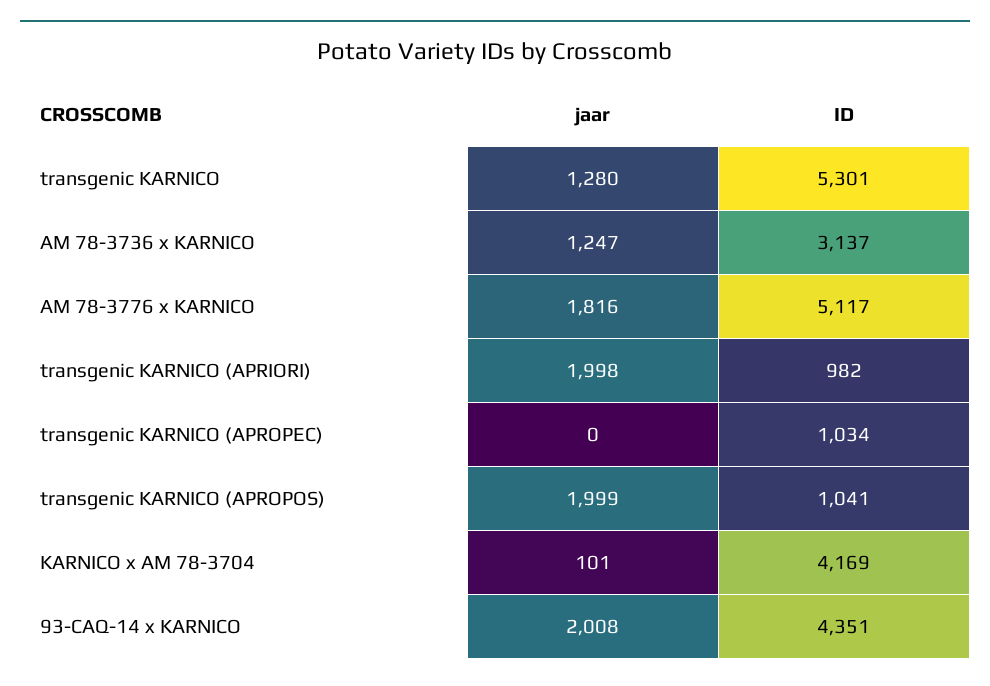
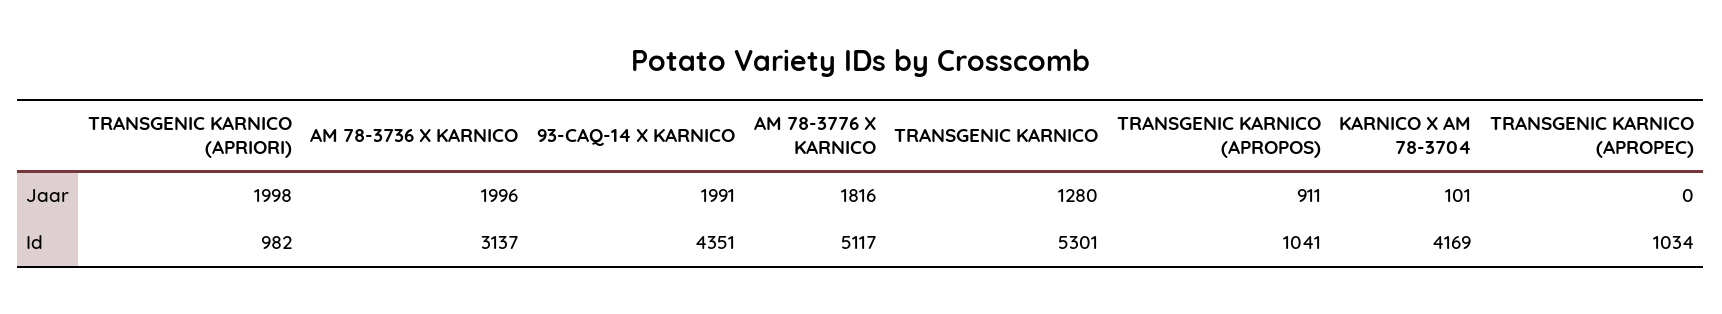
  {
    "jaar": {
      "transgenic KARNICO": 1280,
-     "AM 78-3736 x KARNICO": 1247,
+     "AM 78-3736 x KARNICO": 1996,
      "AM 78-3776 x KARNICO": 1816,
      "transgenic KARNICO (APRIORI)": 1998,
      "transgenic KARNICO (APROPEC)": 0,
-     "transgenic KARNICO (APROPOS)": 1999,
+     "transgenic KARNICO (APROPOS)": 911,
      "KARNICO x AM 78-3704": 101,
-     "93-CAQ-14 x KARNICO": 2008
+     "93-CAQ-14 x KARNICO": 1991
    },
    "ID": {
      "transgenic KARNICO": 5301,
      "AM 78-3736 x KARNICO": 3137,
      "AM 78-3776 x KARNICO": 5117,
      "transgenic KARNICO (APRIORI)": 982,
      "transgenic KARNICO (APROPEC)": 1034,
      "transgenic KARNICO (APROPOS)": 1041,
      "KARNICO x AM 78-3704": 4169,
      "93-CAQ-14 x KARNICO": 4351
    }
  }

